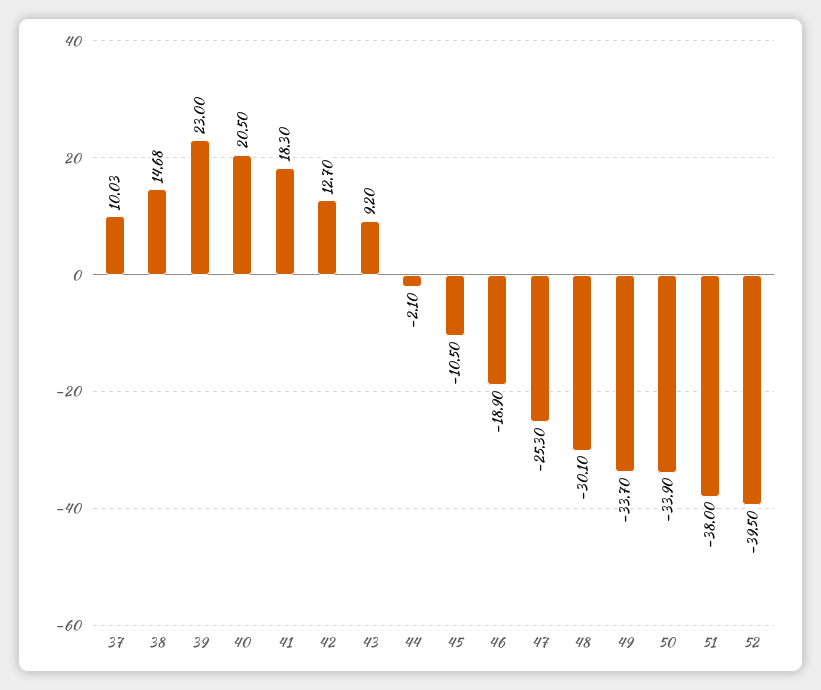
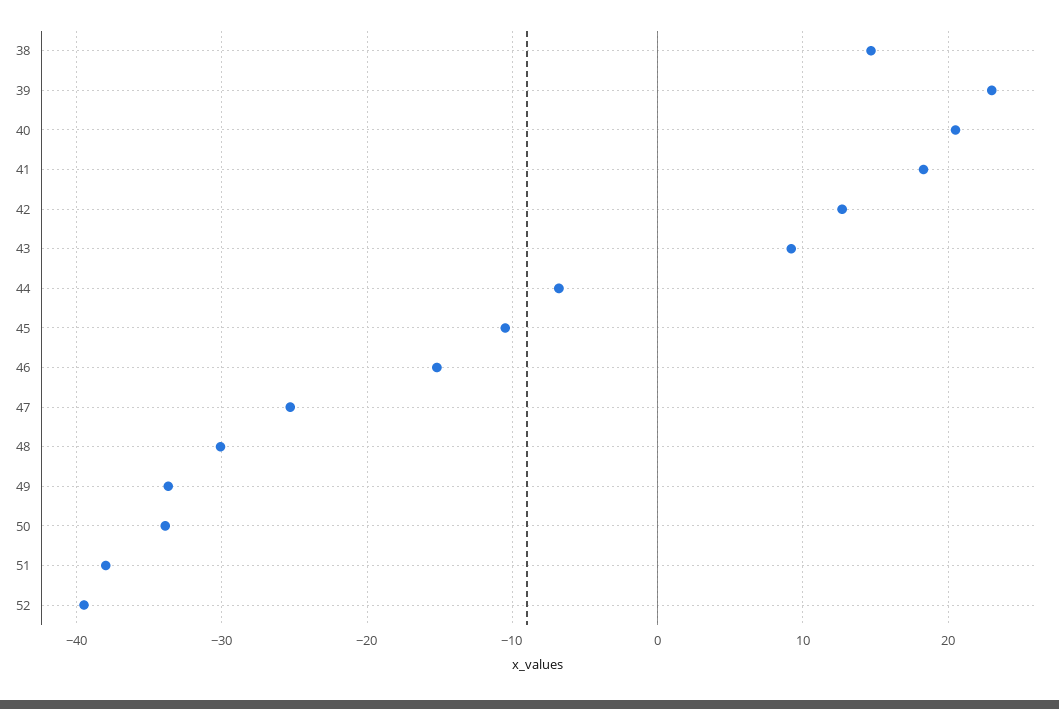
  {
-   "37": 10.03,
    "38": 14.68,
    "39": 23,
    "40": 20.5,
    "41": 18.3,
    "42": 12.7,
    "43": 9.2,
-   "44": -2.1,
+   "44": -7,
    "45": -10.5,
-   "46": -18.9,
+   "46": -15,
    "47": -25.3,
    "48": -30.1,
    "49": -33.7,
    "50": -33.9,
    "51": -38,
    "52": -39.5
  }

